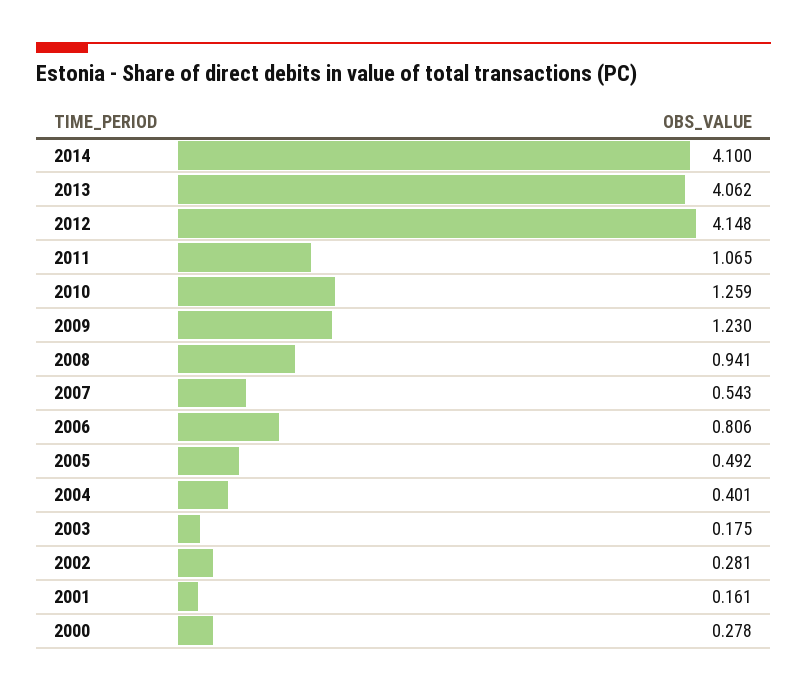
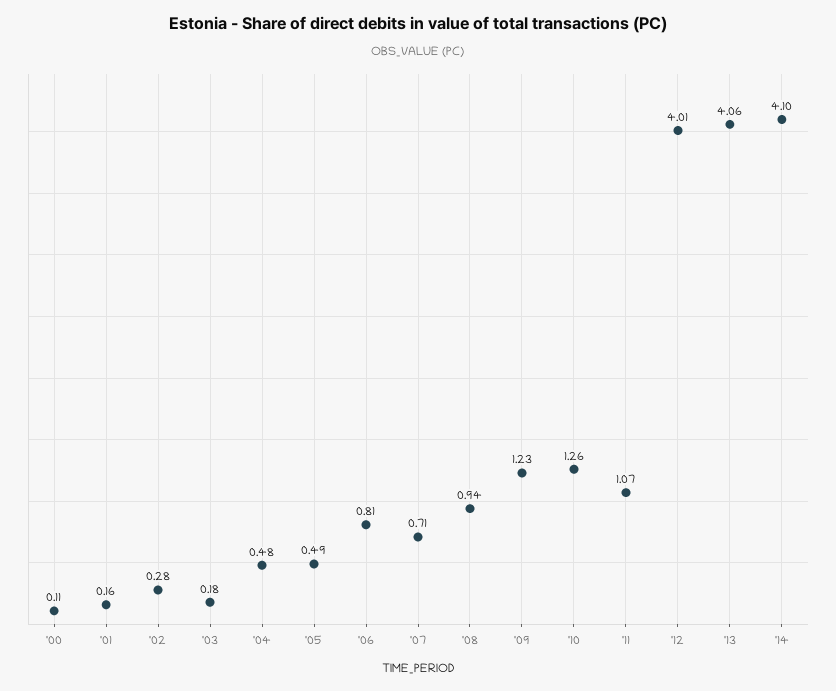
  {
    "2014": 4.1,
    "2013": 4.062,
-   "2012": 4.148,
+   "2012": 4.01,
    "2011": 1.065,
    "2010": 1.259,
    "2009": 1.23,
    "2008": 0.941,
-   "2007": 0.543,
+   "2007": 0.71,
    "2006": 0.806,
    "2005": 0.492,
-   "2004": 0.401,
+   "2004": 0.48,
    "2003": 0.175,
    "2002": 0.281,
    "2001": 0.161,
-   "2000": 0.278
+   "2000": 0.11
  }

